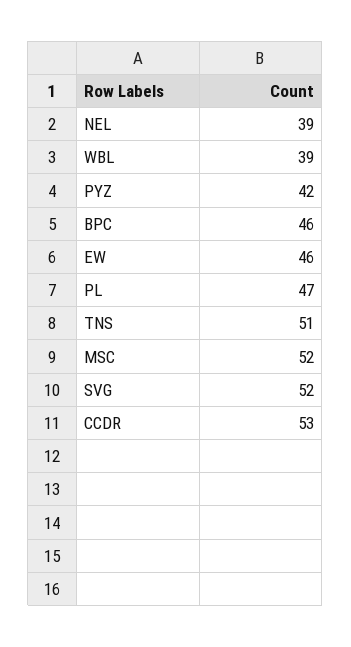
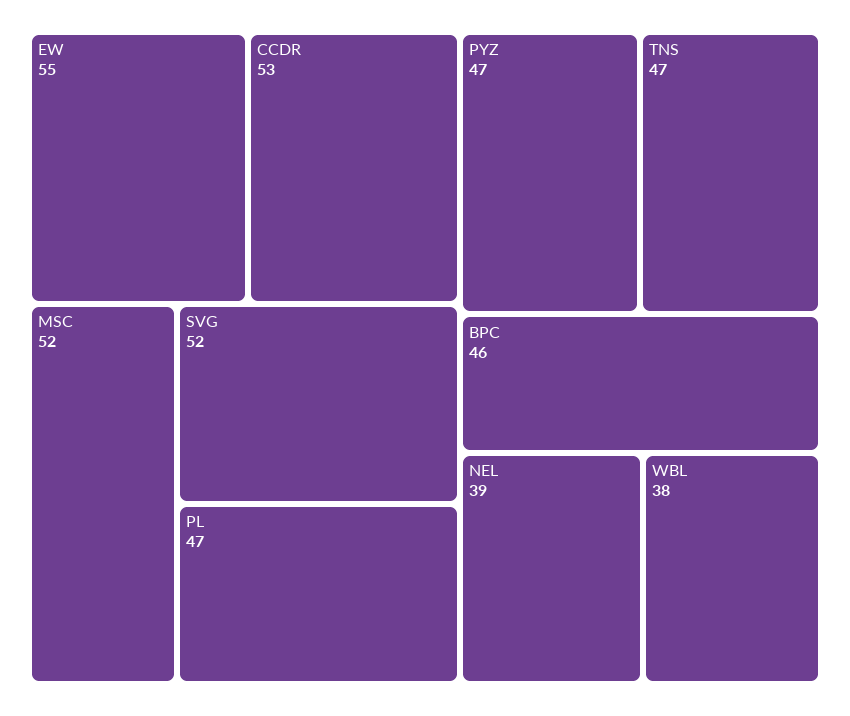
  {
    "NEL": 39,
-   "WBL": 39,
+   "WBL": 38,
-   "PYZ": 42,
+   "PYZ": 47,
    "BPC": 46,
-   "EW": 46,
+   "EW": 55,
    "PL": 47,
-   "TNS": 51,
+   "TNS": 47,
    "MSC": 52,
    "SVG": 52,
    "CCDR": 53
  }

